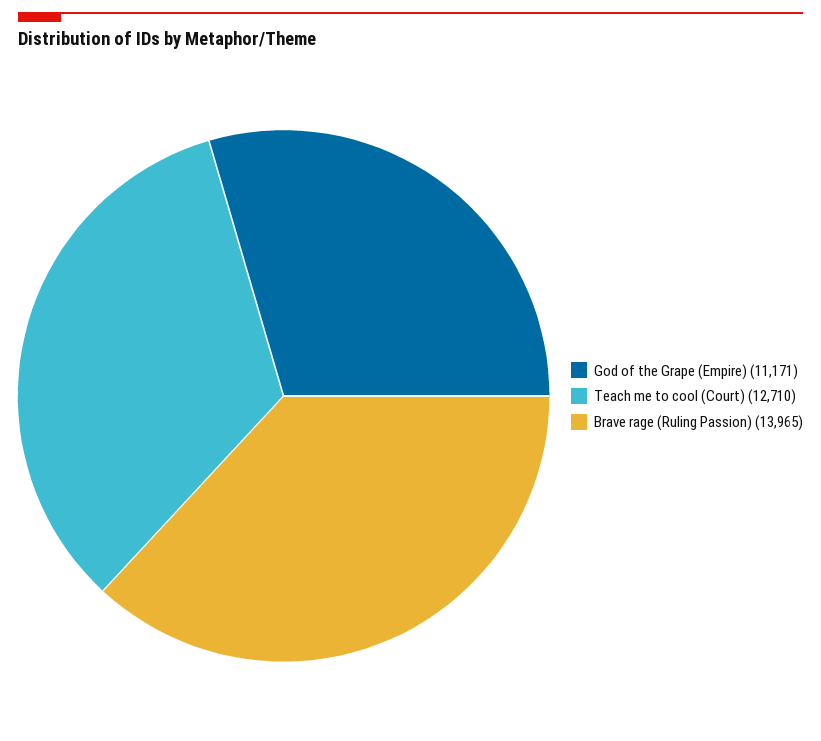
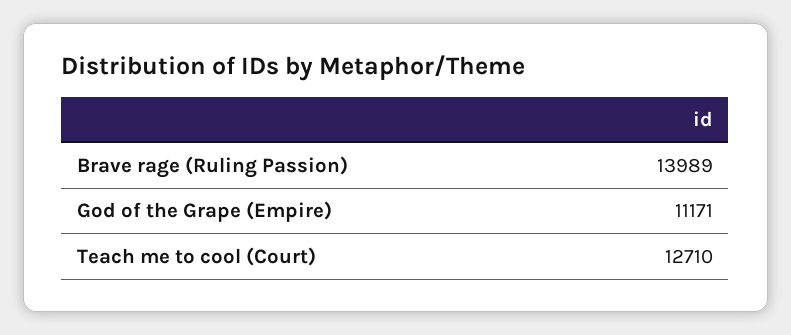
  {
    "God of the Grape (Empire)": 11171,
    "Teach me to cool (Court)": 12710,
-   "Brave rage (Ruling Passion)": 13965
+   "Brave rage (Ruling Passion)": 13989
  }

